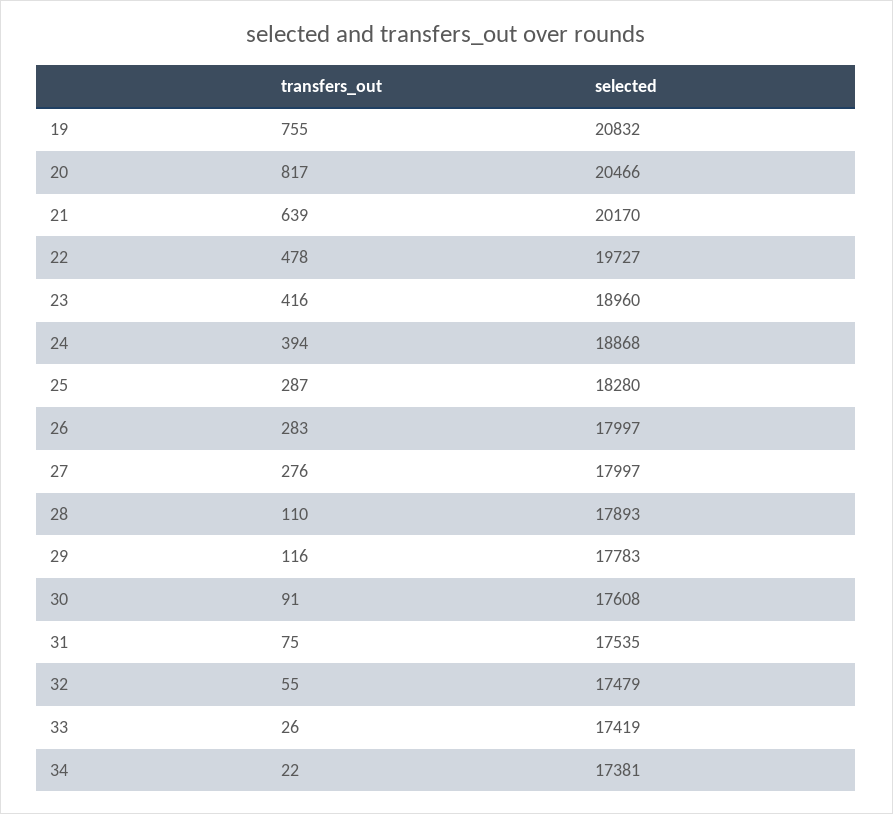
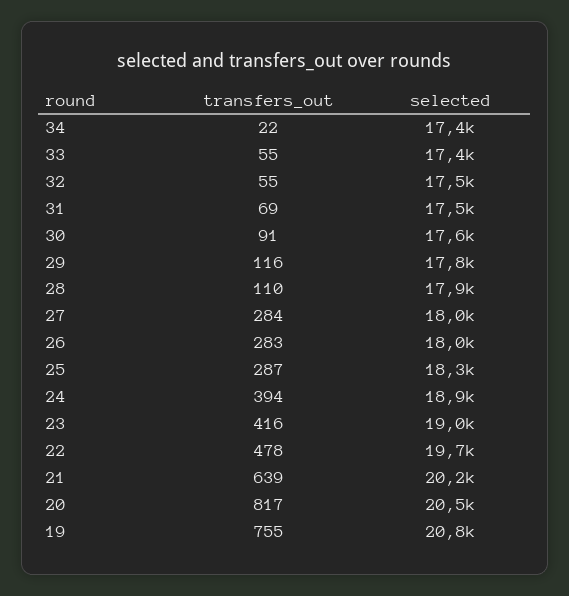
  {
    "transfers_out": {
      "19": 755,
      "20": 817,
      "21": 639,
      "22": 478,
      "23": 416,
      "24": 394,
      "25": 287,
      "26": 283,
-     "27": 276,
+     "27": 284,
      "28": 110,
      "29": 116,
      "30": 91,
-     "31": 75,
+     "31": 69,
      "32": 55,
-     "33": 26,
+     "33": 55,
      "34": 22
    },
    "selected": {
      "19": 20832,
      "20": 20466,
      "21": 20170,
      "22": 19727,
      "23": 18960,
      "24": 18868,
      "25": 18280,
      "26": 17997,
      "27": 17997,
      "28": 17893,
      "29": 17783,
      "30": 17608,
      "31": 17535,
      "32": 17479,
      "33": 17419,
      "34": 17381
    }
  }

